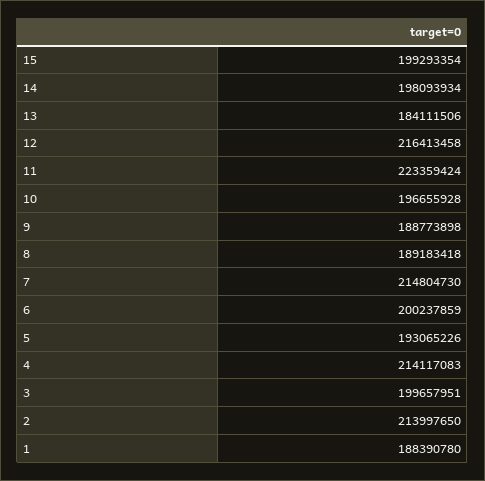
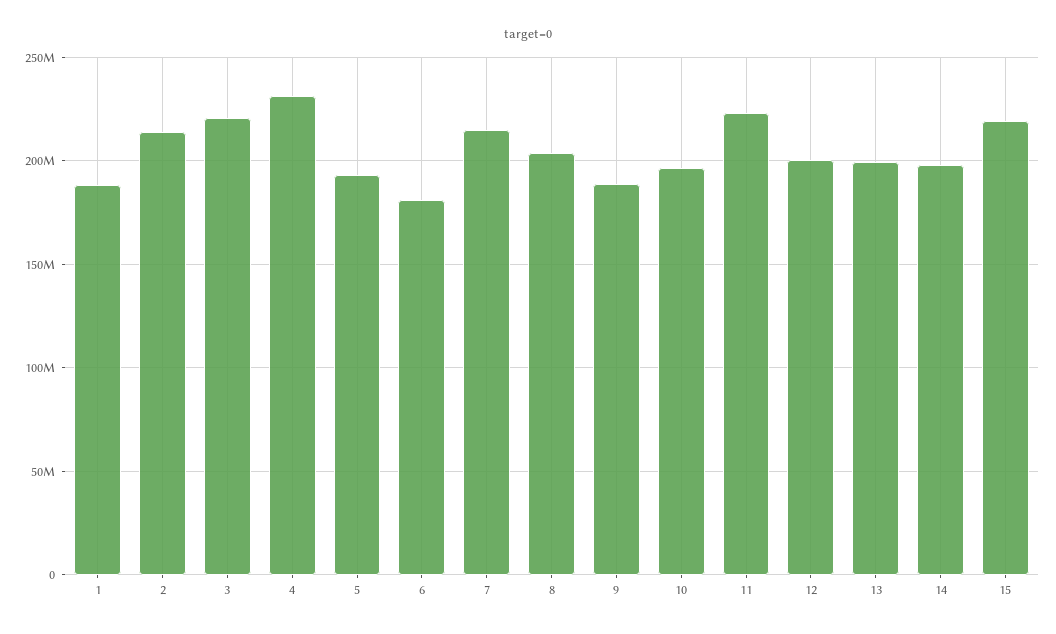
  {
-   "15": 199293354,
+   "15": 220000000,
    "14": 198093934,
-   "13": 184111506,
+   "13": 200000000,
-   "12": 216413458,
+   "12": 200000000,
    "11": 223359424,
    "10": 196655928,
    "9": 188773898,
-   "8": 189183418,
+   "8": 205000000,
    "7": 214804730,
-   "6": 200237859,
+   "6": 180000000,
    "5": 193065226,
-   "4": 214117083,
+   "4": 230000000,
-   "3": 199657951,
+   "3": 220000000,
    "2": 213997650,
    "1": 188390780
  }

